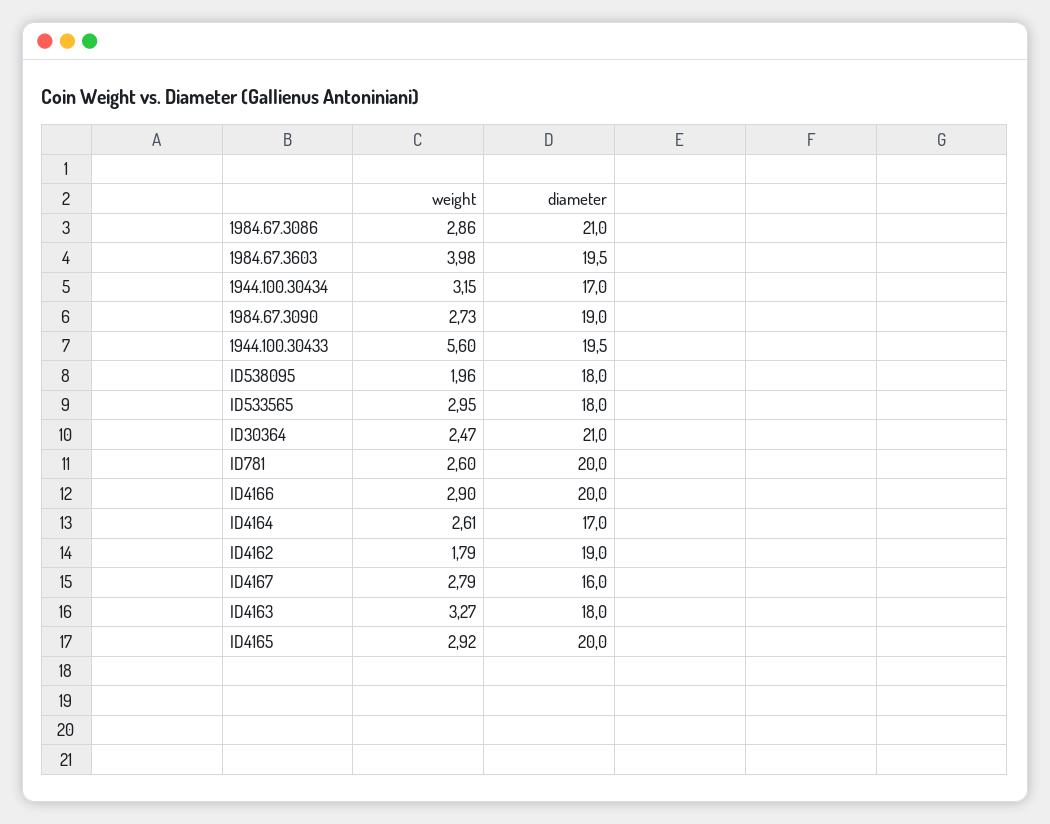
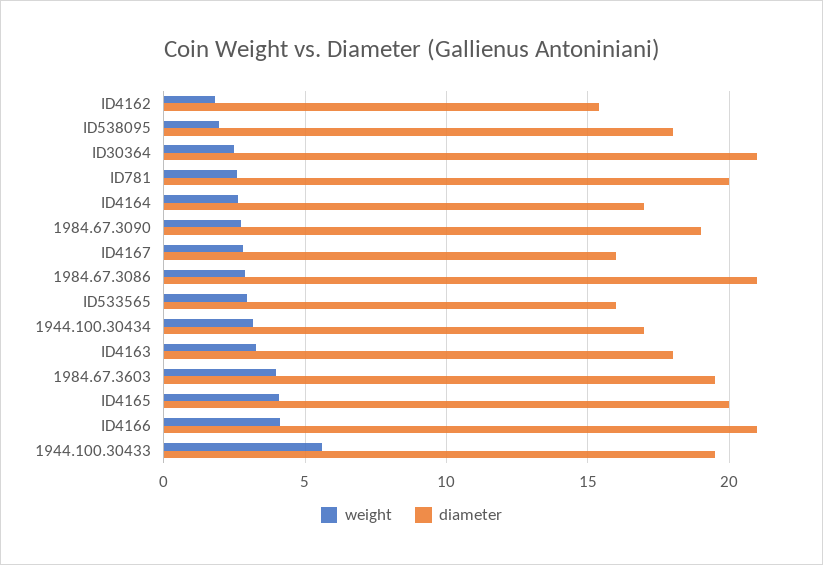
  {
    "weight": {
      "1984.67.3086": 2.86,
      "1984.67.3603": 3.98,
      "1944.100.30434": 3.15,
      "1984.67.3090": 2.73,
      "1944.100.30433": 5.6,
      "ID538095": 1.96,
      "ID533565": 2.95,
      "ID30364": 2.47,
      "ID781": 2.6,
-     "ID4166": 2.9,
+     "ID4166": 4,
      "ID4164": 2.61,
      "ID4162": 1.79,
      "ID4167": 2.79,
      "ID4163": 3.27,
-     "ID4165": 2.92
+     "ID4165": 4
    },
    "diameter": {
      "1984.67.3086": 21,
      "1984.67.3603": 19.5,
      "1944.100.30434": 17,
      "1984.67.3090": 19,
      "1944.100.30433": 19.5,
      "ID538095": 18,
-     "ID533565": 18,
+     "ID533565": 16,
      "ID30364": 21,
      "ID781": 20,
-     "ID4166": 20,
+     "ID4166": 21,
      "ID4164": 17,
-     "ID4162": 19,
+     "ID4162": 15.5,
      "ID4167": 16,
      "ID4163": 18,
      "ID4165": 20
    }
  }

